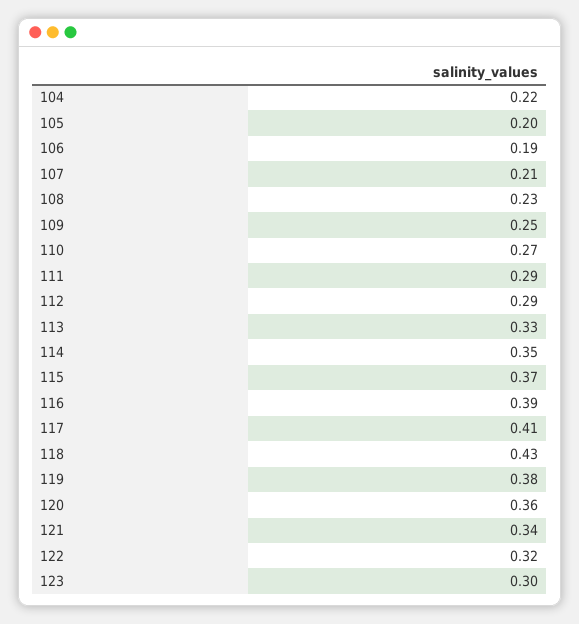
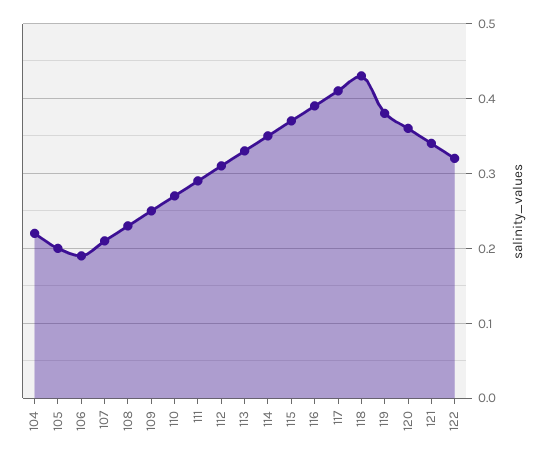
  {
    "104": 0.22,
    "105": 0.2,
    "106": 0.19,
    "107": 0.21,
    "108": 0.23,
    "109": 0.25,
    "110": 0.27,
    "111": 0.29,
-   "112": 0.29,
+   "112": 0.31,
    "113": 0.33,
    "114": 0.35,
    "115": 0.37,
    "116": 0.39,
    "117": 0.41,
    "118": 0.43,
    "119": 0.38,
    "120": 0.36,
    "121": 0.34,
-   "122": 0.32,
+   "122": 0.32
-   "123": 0.3
  }

